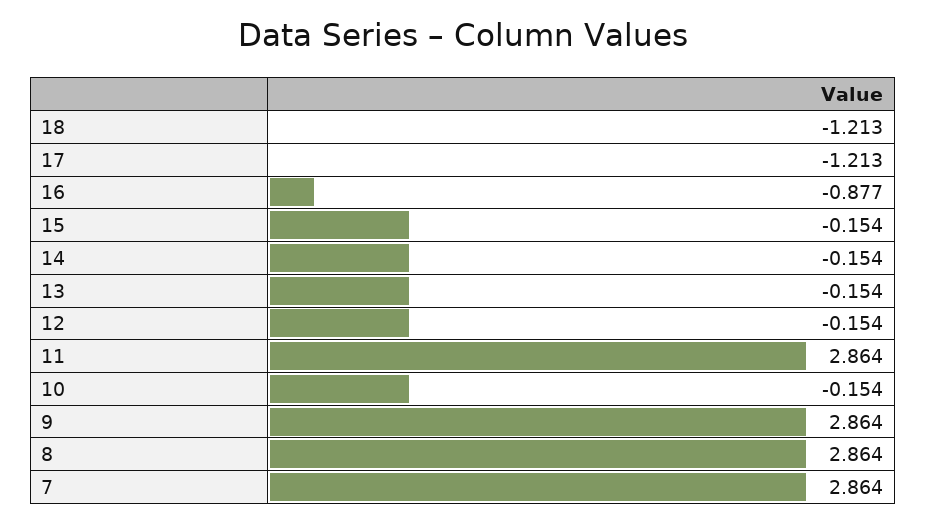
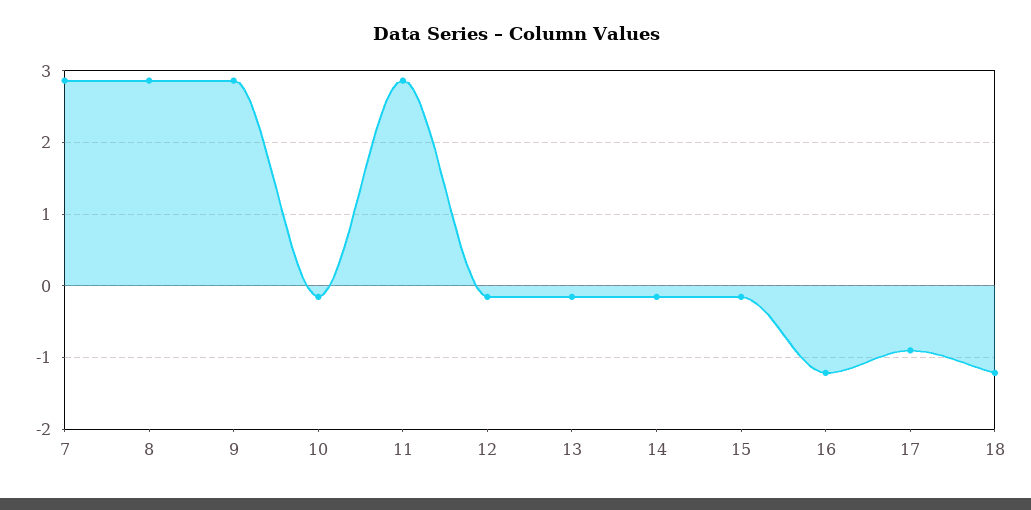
  {
    "18": -1.213,
-   "17": -1.213,
+   "17": -0.9,
-   "16": -0.877,
+   "16": -1.2,
    "15": -0.154,
    "14": -0.154,
    "13": -0.154,
    "12": -0.154,
    "11": 2.864,
    "10": -0.154,
    "9": 2.864,
    "8": 2.864,
    "7": 2.864
  }

